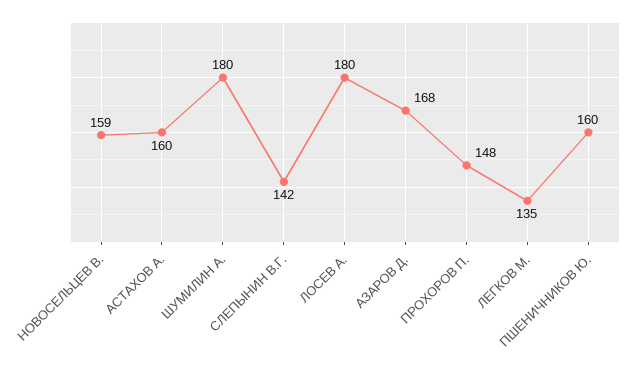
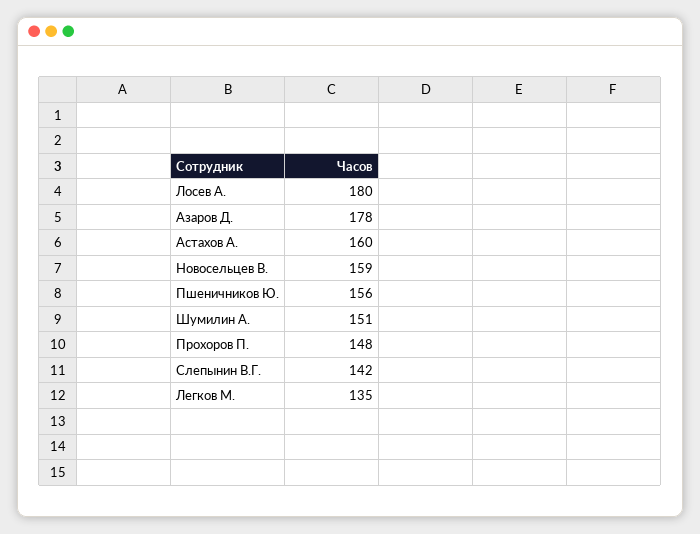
  {
    "НОВОСЕЛЬЦЕВ В.": 159,
    "АСТАХОВ А.": 160,
-   "ШУМИЛИН А.": 180,
+   "ШУМИЛИН А.": 151,
    "СЛЕПЫНИН В.Г.": 142,
    "ЛОСЕВ А.": 180,
-   "АЗАРОВ Д.": 168,
+   "АЗАРОВ Д.": 178,
    "ПРОХОРОВ П.": 148,
    "ЛЕГКОВ М.": 135,
-   "ПШЕНИЧНИКОВ Ю.": 160
+   "ПШЕНИЧНИКОВ Ю.": 156
  }

